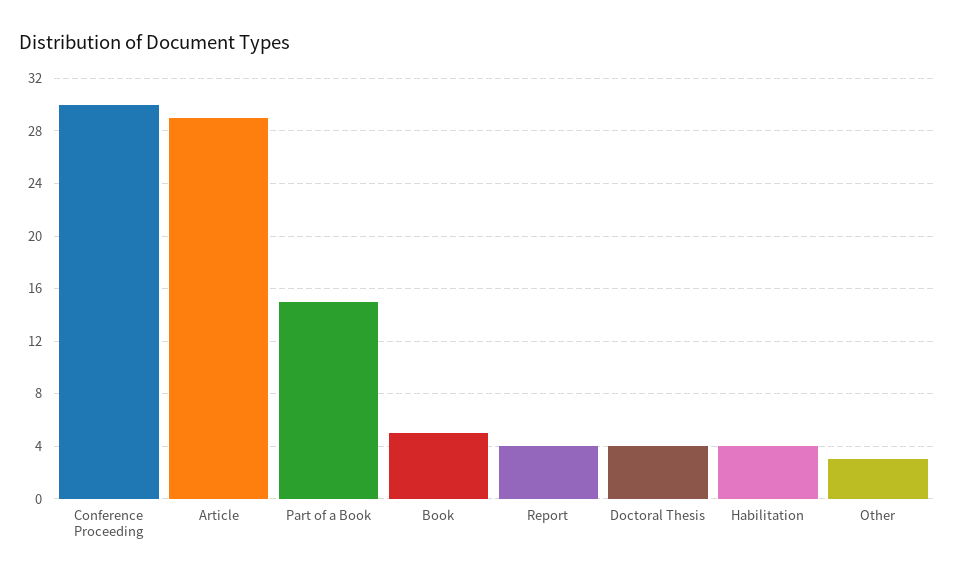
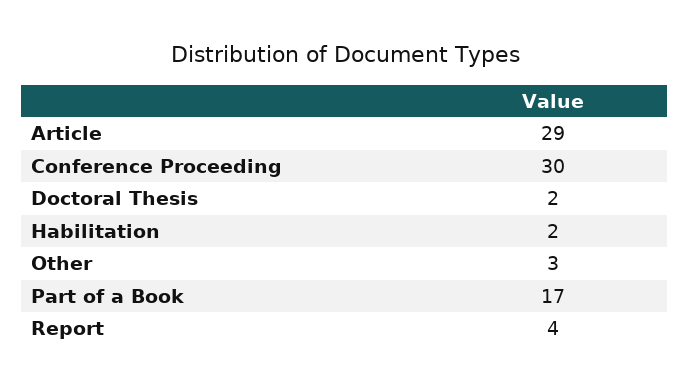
  {
    "Conference Proceeding": 30,
    "Article": 29,
-   "Part of a Book": 15,
+   "Part of a Book": 17,
-   "Book": 5,
    "Report": 4,
-   "Doctoral Thesis": 4,
+   "Doctoral Thesis": 2,
-   "Habilitation": 4,
+   "Habilitation": 2,
    "Other": 3
  }

